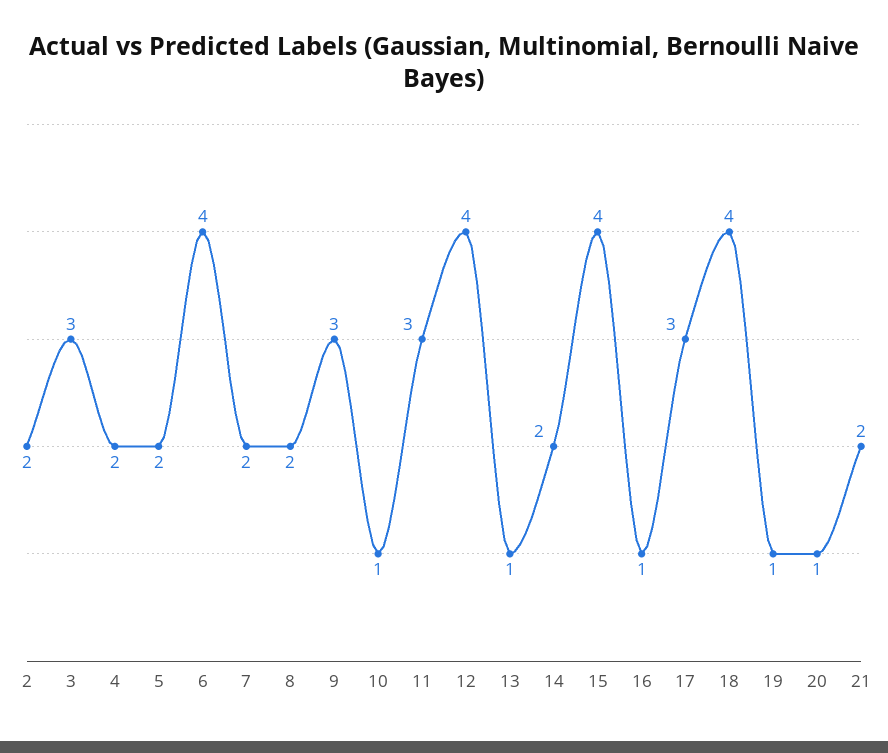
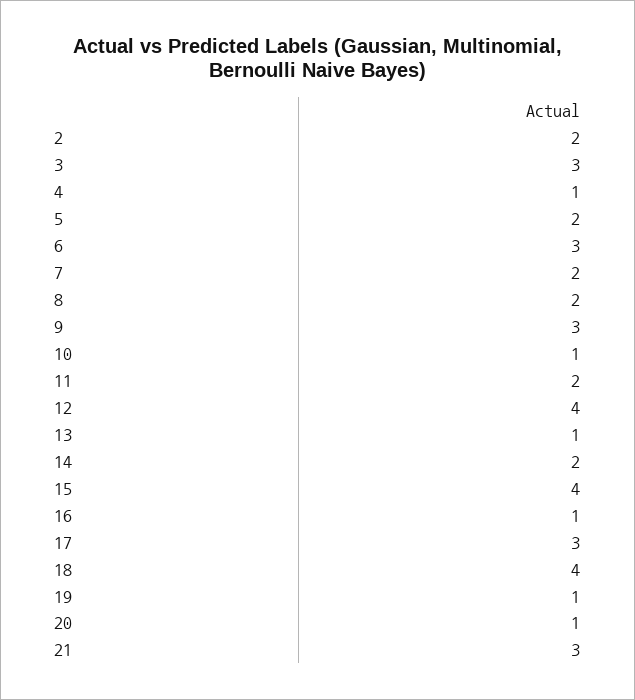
  {
    "2": 2,
    "3": 3,
-   "4": 2,
+   "4": 1,
    "5": 2,
-   "6": 4,
+   "6": 3,
    "7": 2,
    "8": 2,
    "9": 3,
    "10": 1,
-   "11": 3,
+   "11": 2,
    "12": 4,
    "13": 1,
    "14": 2,
    "15": 4,
    "16": 1,
    "17": 3,
    "18": 4,
    "19": 1,
    "20": 1,
-   "21": 2
+   "21": 3
  }

